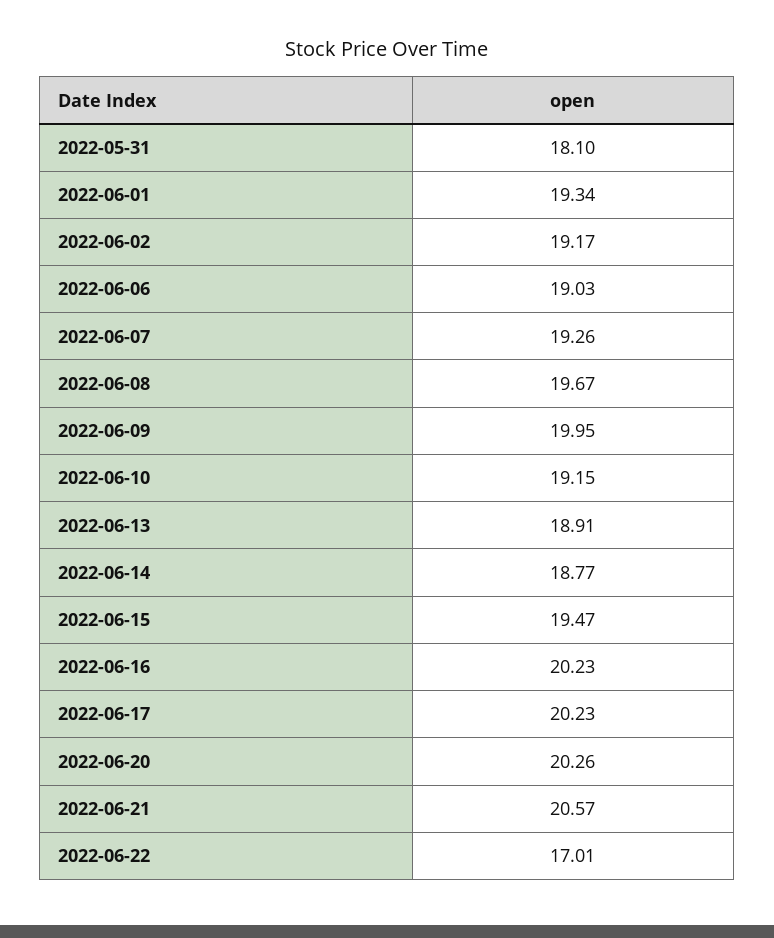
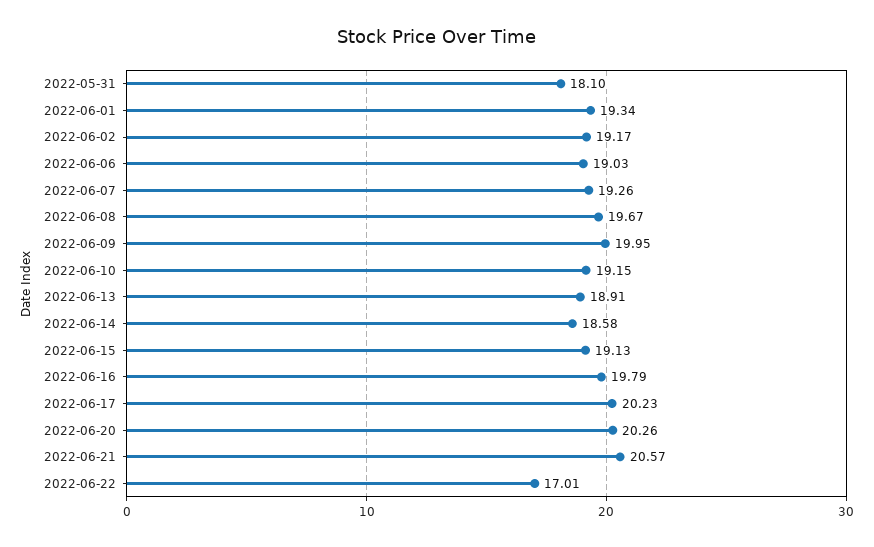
  {
    "2022-05-31": 18.1,
    "2022-06-01": 19.34,
    "2022-06-02": 19.17,
    "2022-06-06": 19.03,
    "2022-06-07": 19.26,
    "2022-06-08": 19.67,
    "2022-06-09": 19.95,
    "2022-06-10": 19.15,
    "2022-06-13": 18.91,
-   "2022-06-14": 18.77,
+   "2022-06-14": 18.58,
-   "2022-06-15": 19.47,
+   "2022-06-15": 19.13,
-   "2022-06-16": 20.23,
+   "2022-06-16": 19.79,
    "2022-06-17": 20.23,
    "2022-06-20": 20.26,
    "2022-06-21": 20.57,
    "2022-06-22": 17.01
  }

